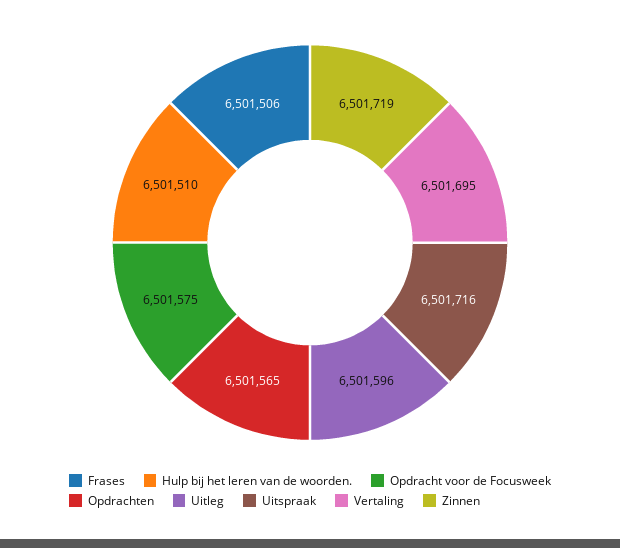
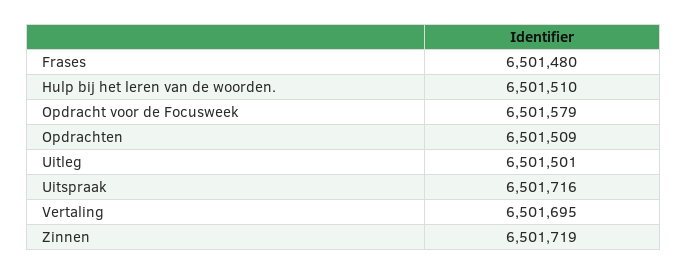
  {
-   "Frases": 6501506,
+   "Frases": 6501480,
    "Hulp bij het leren van de woorden.": 6501510,
-   "Opdracht voor de Focusweek": 6501575,
+   "Opdracht voor de Focusweek": 6501579,
-   "Opdrachten": 6501565,
+   "Opdrachten": 6501509,
-   "Uitleg": 6501596,
+   "Uitleg": 6501501,
    "Uitspraak": 6501716,
    "Vertaling": 6501695,
    "Zinnen": 6501719
  }

